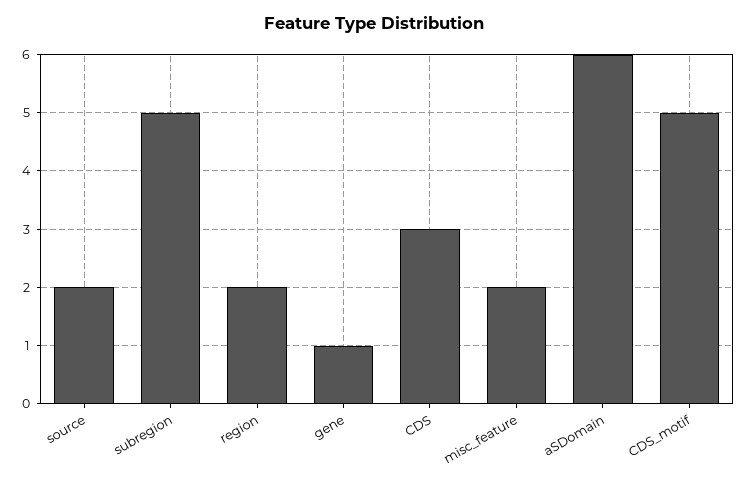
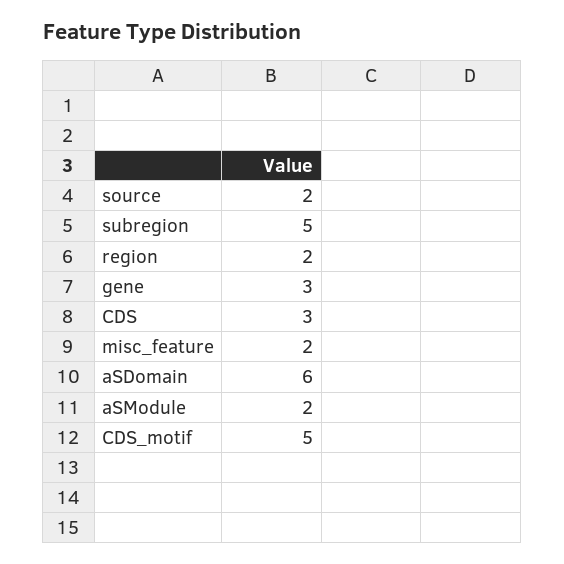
  {
    "source": 2,
    "subregion": 5,
    "region": 2,
-   "gene": 1,
+   "gene": 3,
    "CDS": 3,
    "misc_feature": 2,
    "aSDomain": 6,
-   "CDS_motif": 5
+   "CDS_motif": 5,
+   "aSModule": 2
  }

